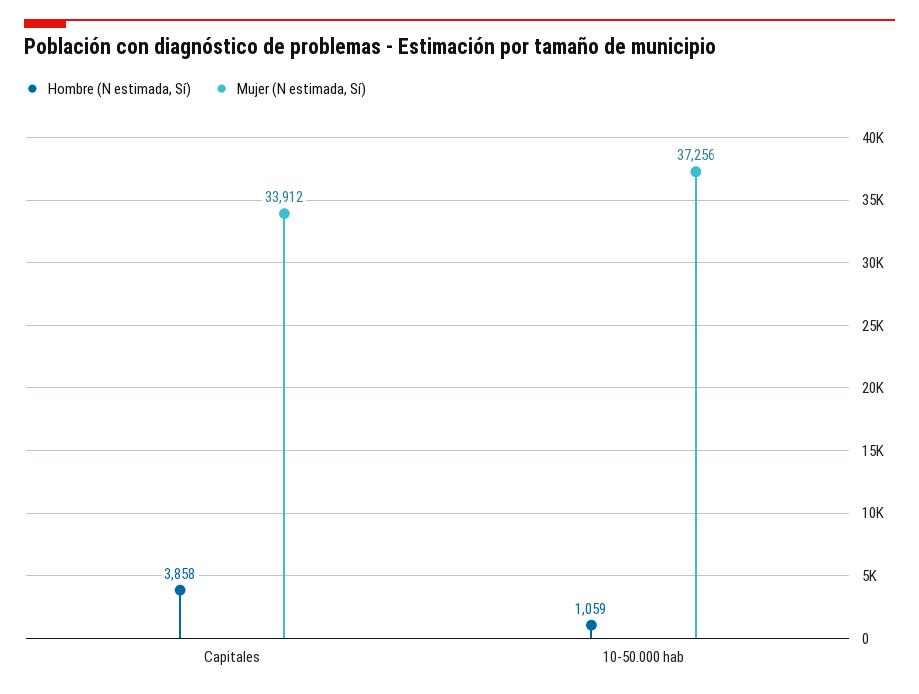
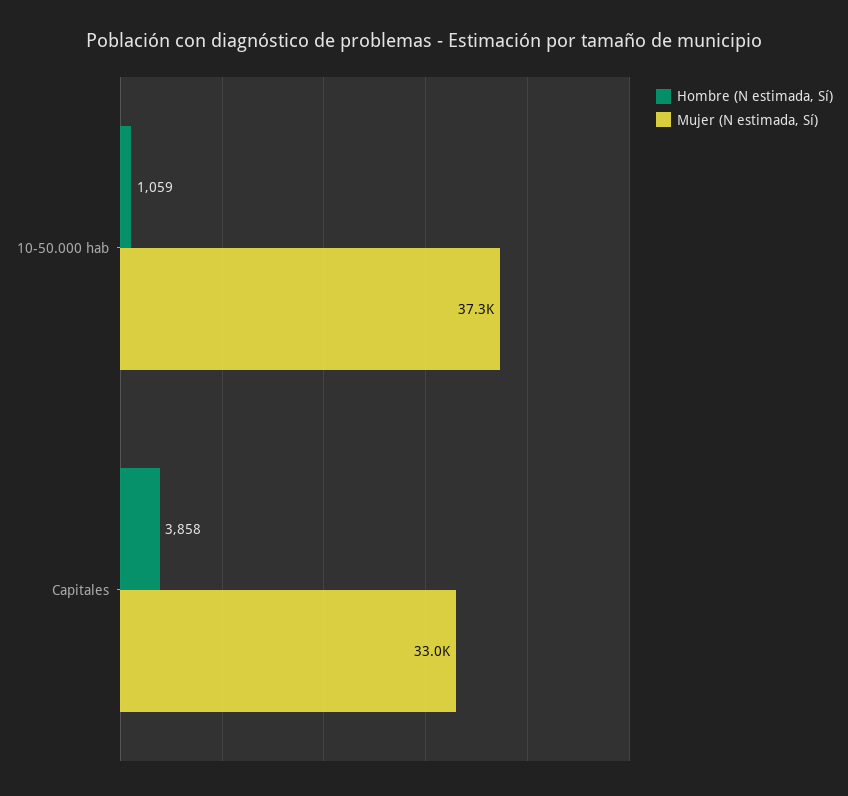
  {
    "Hombre (N estimada, Sí)": {
      "Capitales": 3858,
      "10-50.000 hab": 1059
    },
    "Mujer (N estimada, Sí)": {
-     "Capitales": 33912,
+     "Capitales": 33000,
      "10-50.000 hab": 37256
    }
  }

